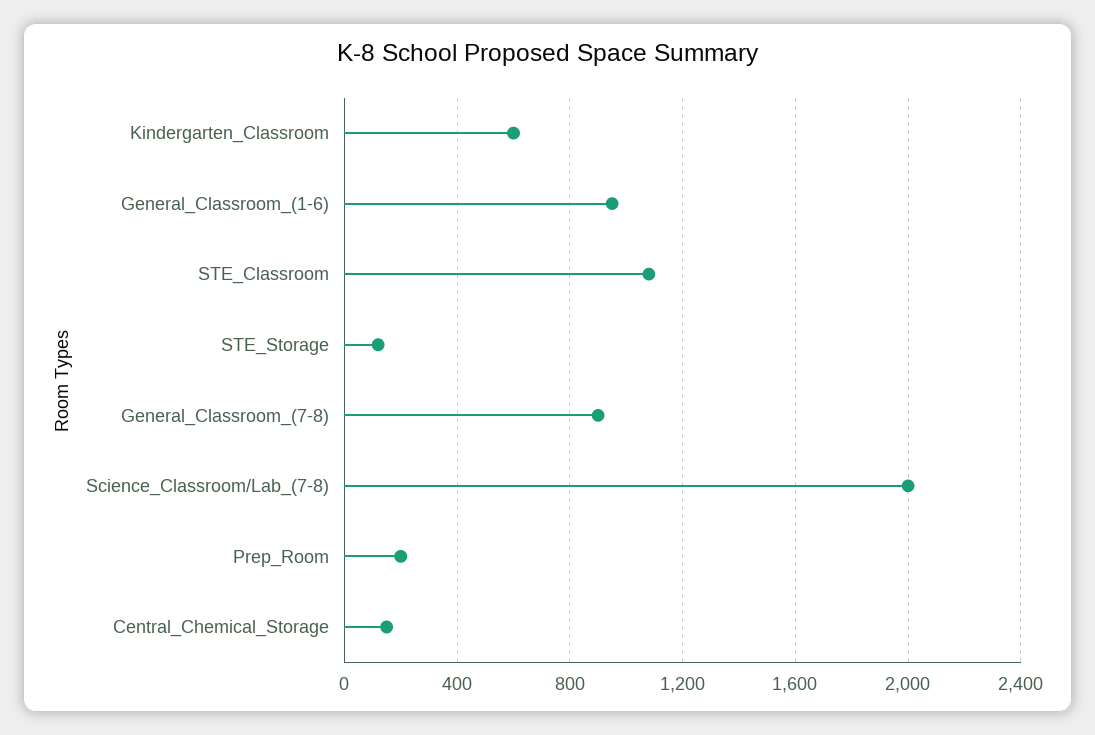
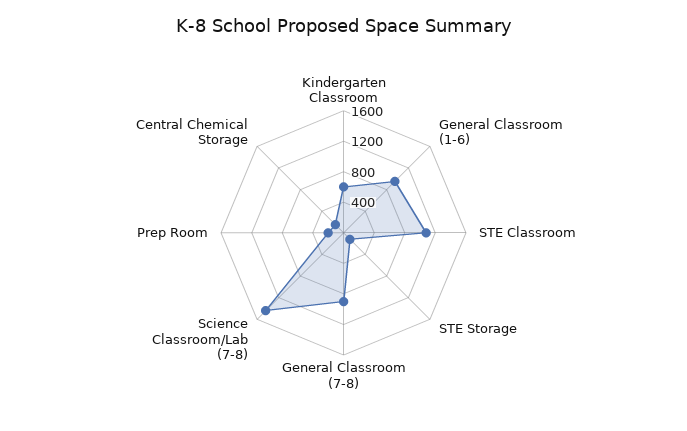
  {
    "Kindergarten_Classroom": 600,
    "General_Classroom_(1-6)": 950,
    "STE_Classroom": 1100,
    "STE_Storage": 100,
    "General_Classroom_(7-8)": 900,
-   "Science_Classroom/Lab_(7-8)": 2000,
+   "Science_Classroom/Lab_(7-8)": 1400,
    "Prep_Room": 200,
    "Central_Chemical_Storage": 150
  }

